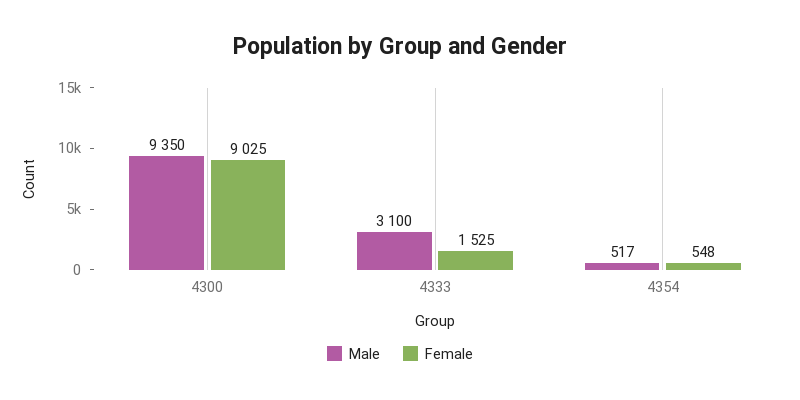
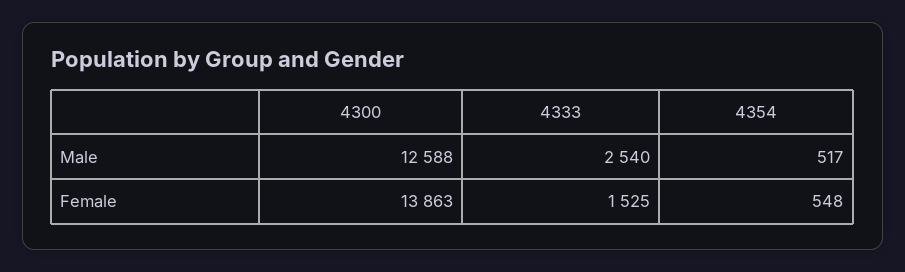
  {
    "Male": {
-     "4300": 9350,
+     "4300": 12588,
-     "4333": 3100,
+     "4333": 2540,
      "4354": 517
    },
    "Female": {
-     "4300": 9025,
+     "4300": 13863,
      "4333": 1525,
      "4354": 548
    }
  }

